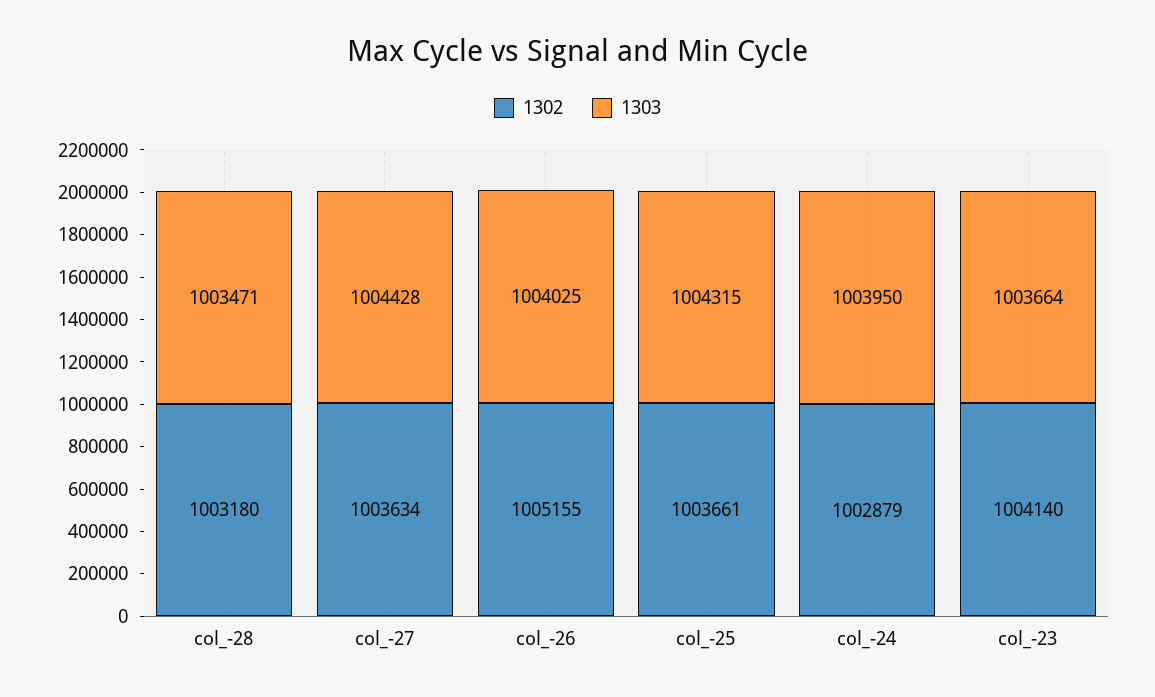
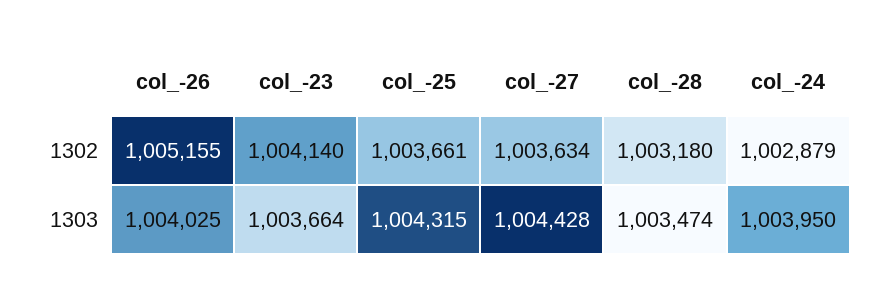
  {
    "1302": {
      "col_-28": 1003180,
      "col_-27": 1003634,
      "col_-26": 1005155,
      "col_-25": 1003661,
      "col_-24": 1002879,
      "col_-23": 1004140
    },
    "1303": {
-     "col_-28": 1003471,
+     "col_-28": 1003474,
      "col_-27": 1004428,
      "col_-26": 1004025,
      "col_-25": 1004315,
      "col_-24": 1003950,
      "col_-23": 1003664
    }
  }

